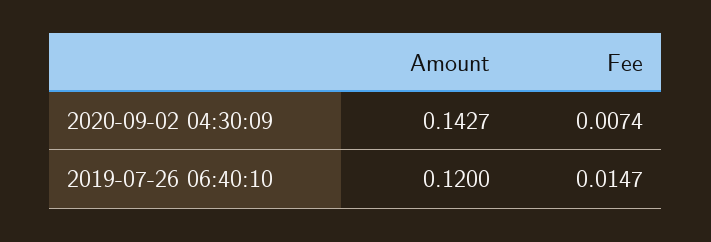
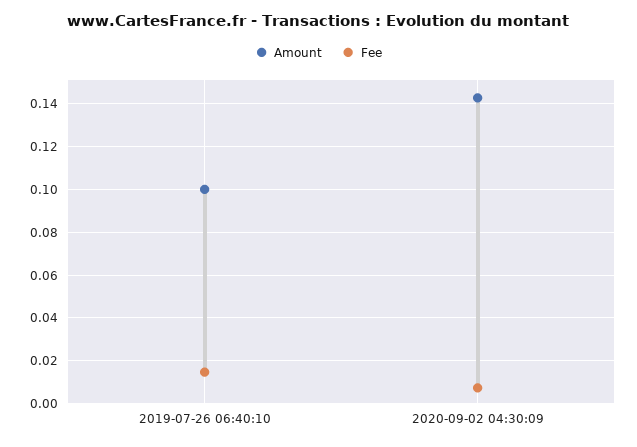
  {
    "Amount": {
      "2020-09-02 04:30:09": 0.1427,
-     "2019-07-26 06:40:10": 0.12
+     "2019-07-26 06:40:10": 0.1
    },
    "Fee": {
      "2020-09-02 04:30:09": 0.0074,
      "2019-07-26 06:40:10": 0.0147
    }
  }

